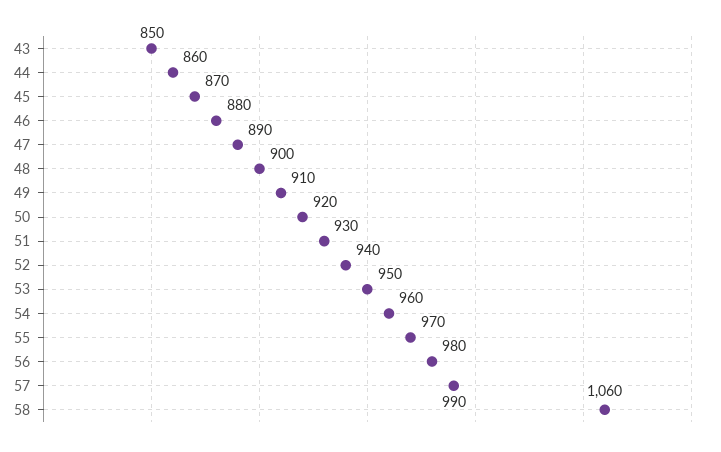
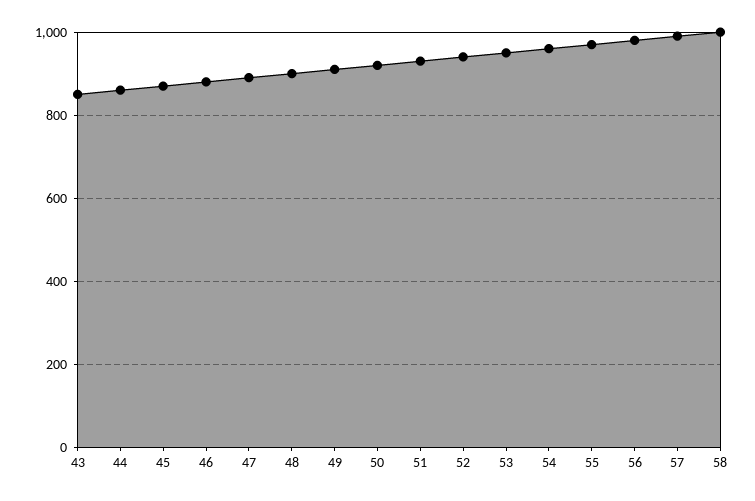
  {
    "43": 850,
    "44": 860,
    "45": 870,
    "46": 880,
    "47": 890,
    "48": 900,
    "49": 910,
    "50": 920,
    "51": 930,
    "52": 940,
    "53": 950,
    "54": 960,
    "55": 970,
    "56": 980,
    "57": 990,
-   "58": 1060
+   "58": 1000
  }

